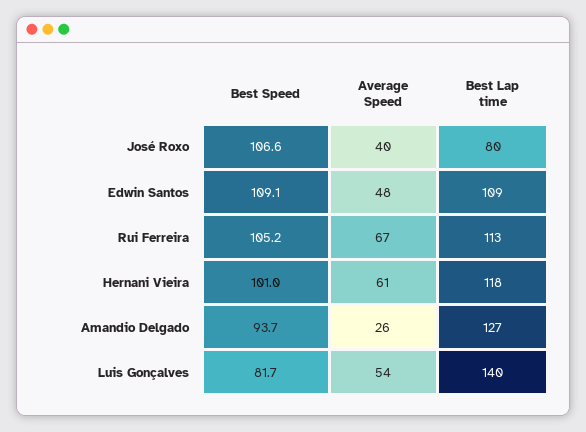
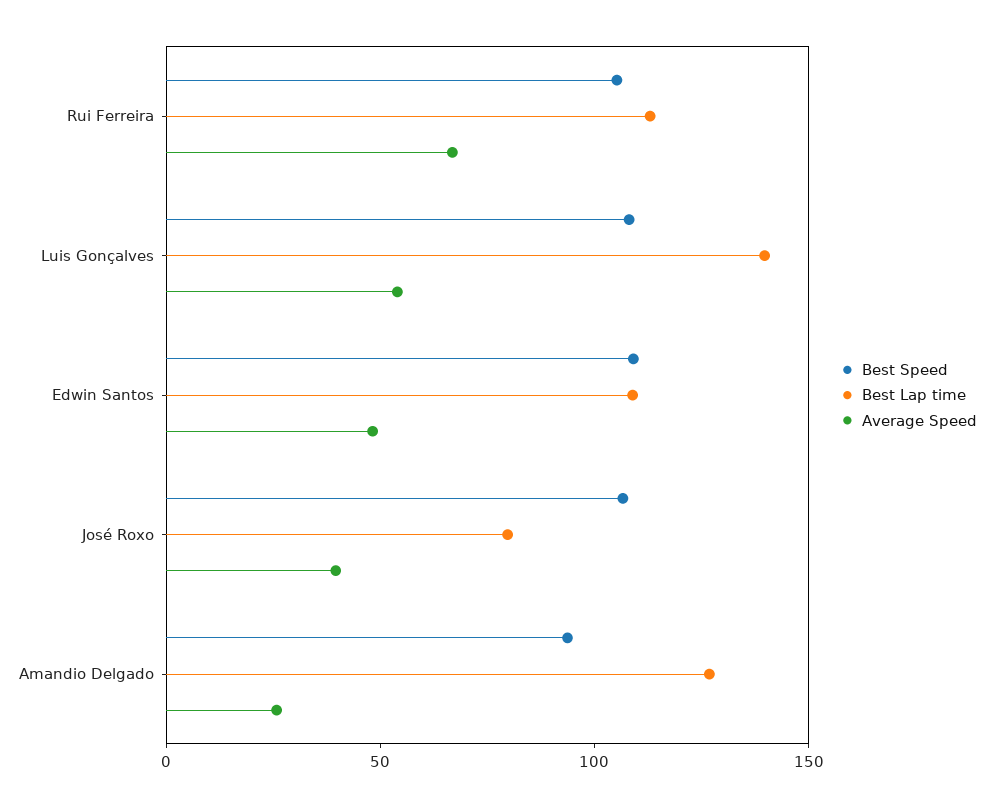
  {
    "Best Speed": {
      "José Roxo": 106.6,
      "Edwin Santos": 109.1,
      "Rui Ferreira": 105.2,
-     "Hernani Vieira": 101,
      "Amandio Delgado": 93.7,
-     "Luis Gonçalves": 81.7
+     "Luis Gonçalves": 110
    },
    "Average Speed": {
      "José Roxo": 40,
      "Edwin Santos": 48,
      "Rui Ferreira": 67,
-     "Hernani Vieira": 61,
      "Amandio Delgado": 26,
      "Luis Gonçalves": 54
    },
    "Best Lap time": {
      "José Roxo": 80,
      "Edwin Santos": 109,
      "Rui Ferreira": 113,
-     "Hernani Vieira": 118,
      "Amandio Delgado": 127,
      "Luis Gonçalves": 140
    }
  }

